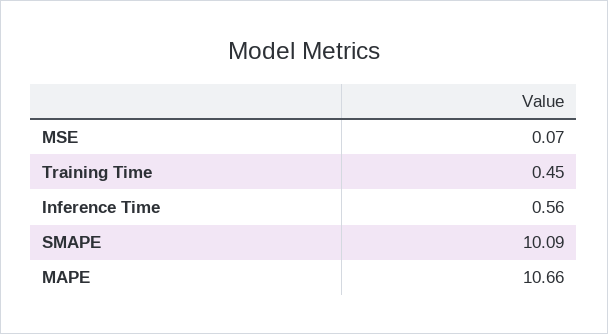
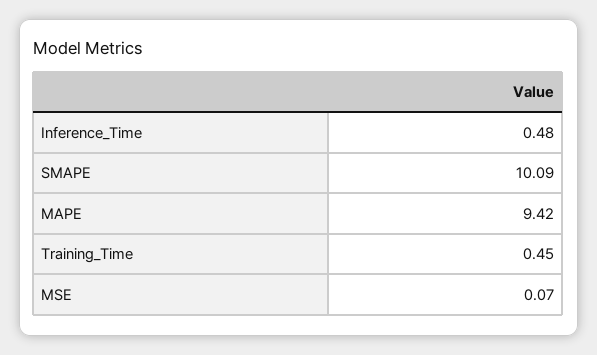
  {
    "MSE": 0.07,
    "Training Time": 0.45,
-   "Inference Time": 0.56,
+   "Inference Time": 0.48,
    "SMAPE": 10.09,
-   "MAPE": 10.66
+   "MAPE": 9.42
  }

